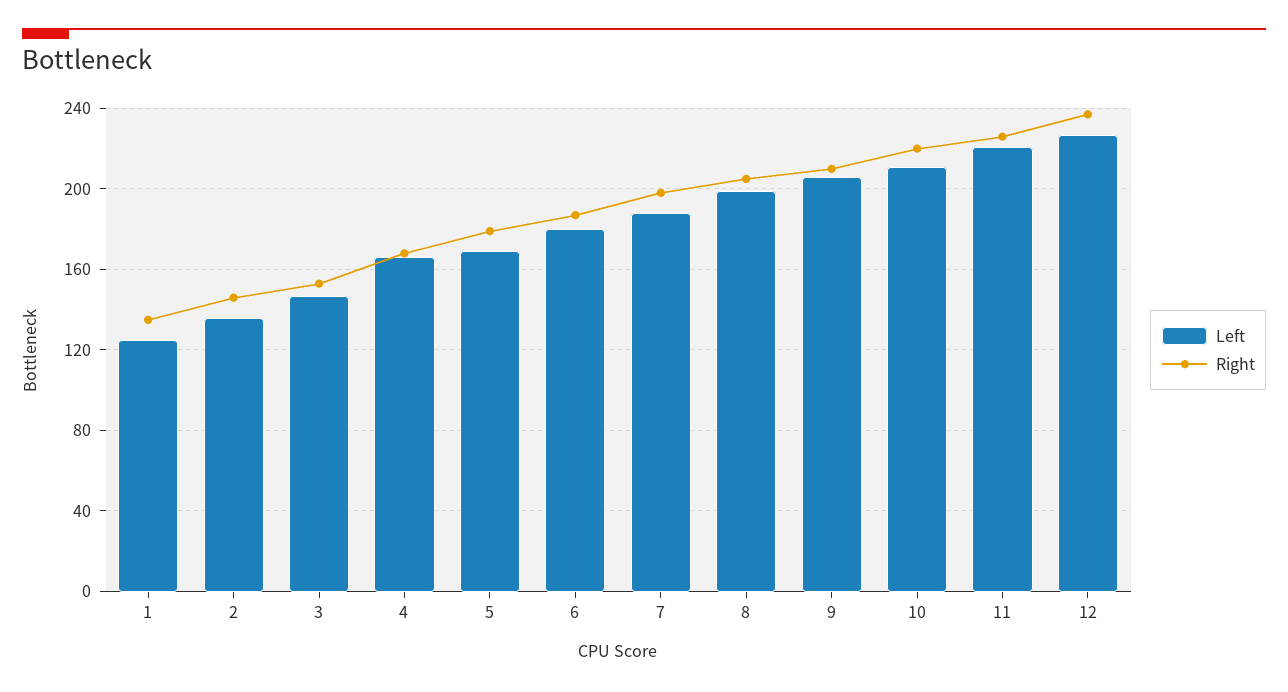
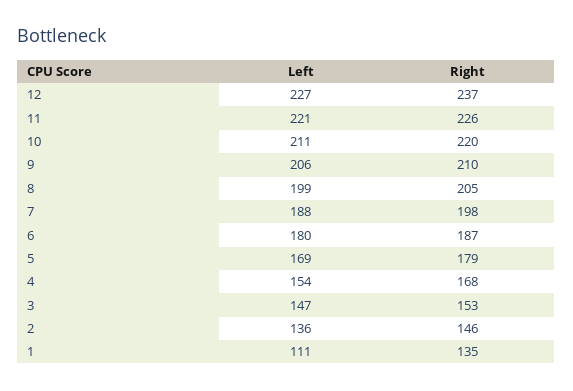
  {
    "Left": {
-     "1": 125,
+     "1": 111,
      "2": 136,
      "3": 147,
-     "4": 165,
+     "4": 154,
      "5": 169,
      "6": 180,
      "7": 188,
      "8": 199,
      "9": 206,
      "10": 211,
      "11": 221,
      "12": 227
    },
    "Right": {
      "1": 135,
      "2": 146,
      "3": 153,
      "4": 168,
      "5": 179,
      "6": 187,
      "7": 198,
      "8": 205,
      "9": 210,
      "10": 220,
      "11": 226,
      "12": 237
    }
  }

